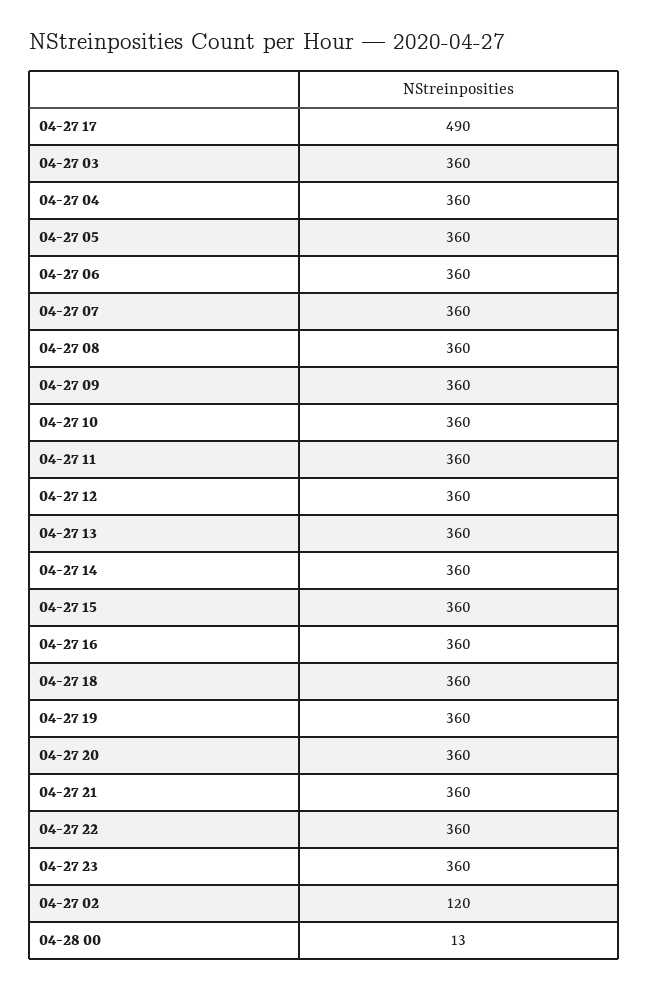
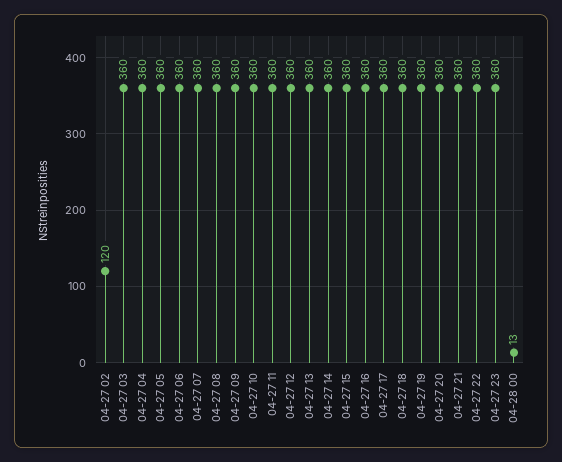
  {
-   "04-27 17": 490,
+   "04-27 17": 360,
    "04-27 03": 360,
    "04-27 04": 360,
    "04-27 05": 360,
    "04-27 06": 360,
    "04-27 07": 360,
    "04-27 08": 360,
    "04-27 09": 360,
    "04-27 10": 360,
    "04-27 11": 360,
    "04-27 12": 360,
    "04-27 13": 360,
    "04-27 14": 360,
    "04-27 15": 360,
    "04-27 16": 360,
    "04-27 18": 360,
    "04-27 19": 360,
    "04-27 20": 360,
    "04-27 21": 360,
    "04-27 22": 360,
    "04-27 23": 360,
    "04-27 02": 120,
    "04-28 00": 13
  }

